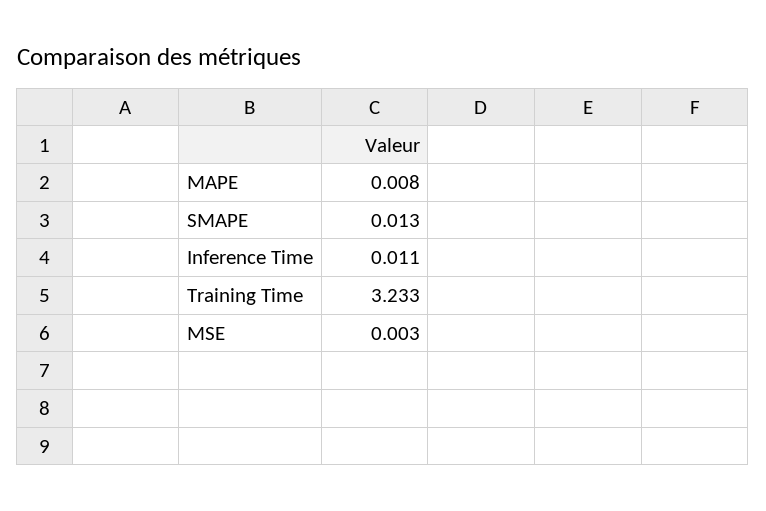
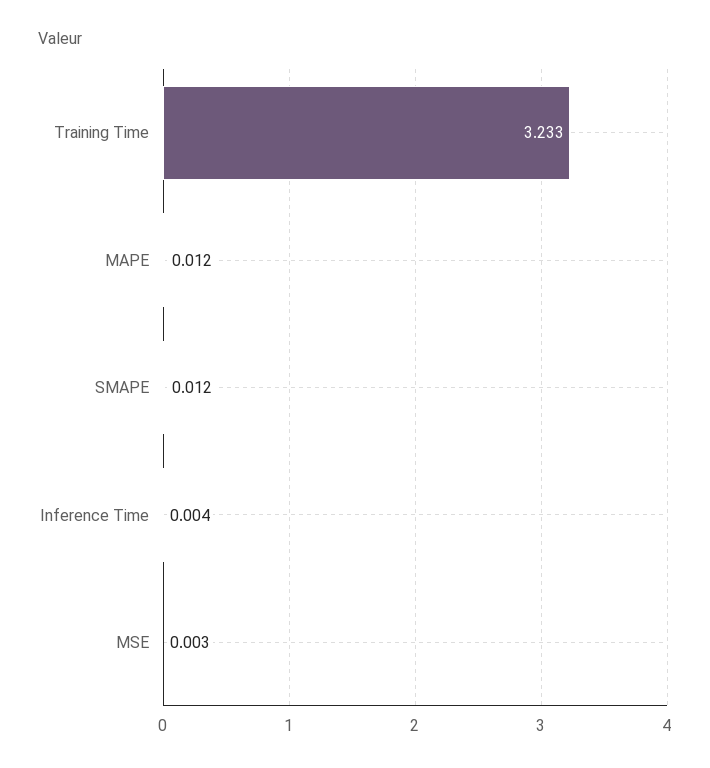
  {
-   "MAPE": 0.008,
+   "MAPE": 0.012,
-   "SMAPE": 0.013,
+   "SMAPE": 0.012,
-   "Inference Time": 0.011,
+   "Inference Time": 0.004,
    "Training Time": 3.233,
    "MSE": 0.003
  }

